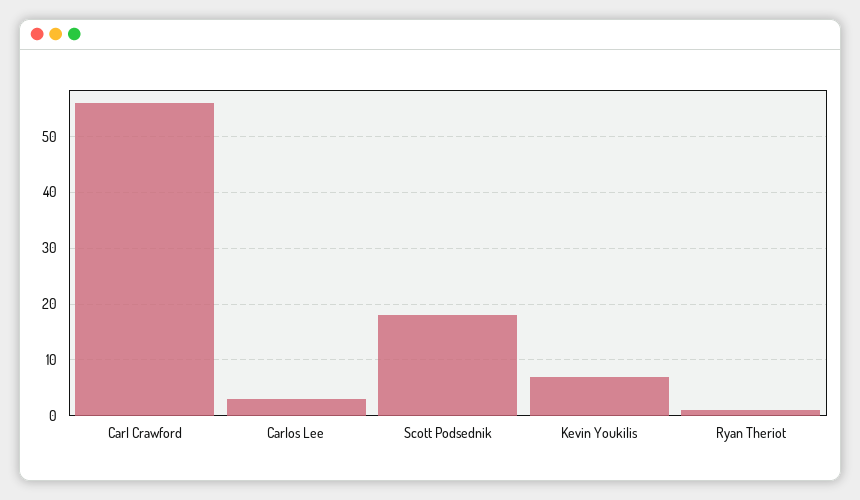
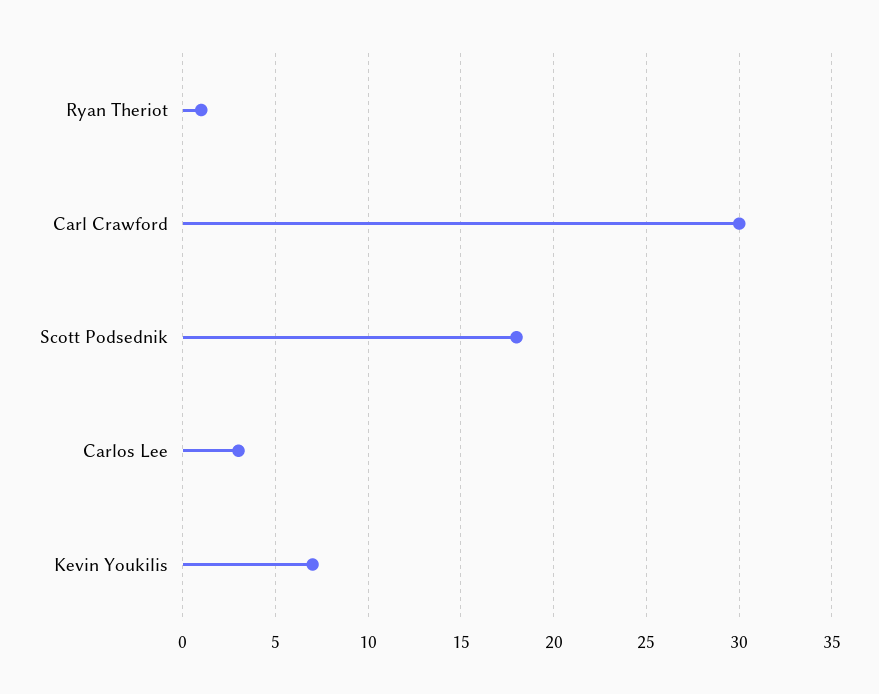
  {
-   "Carl Crawford": 55,
+   "Carl Crawford": 30,
    "Carlos Lee": 3,
    "Scott Podsednik": 18,
    "Kevin Youkilis": 7,
    "Ryan Theriot": 1
  }

